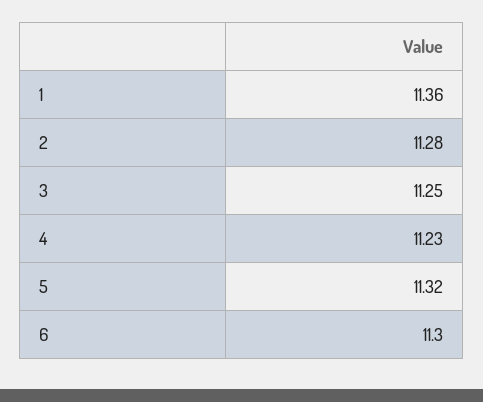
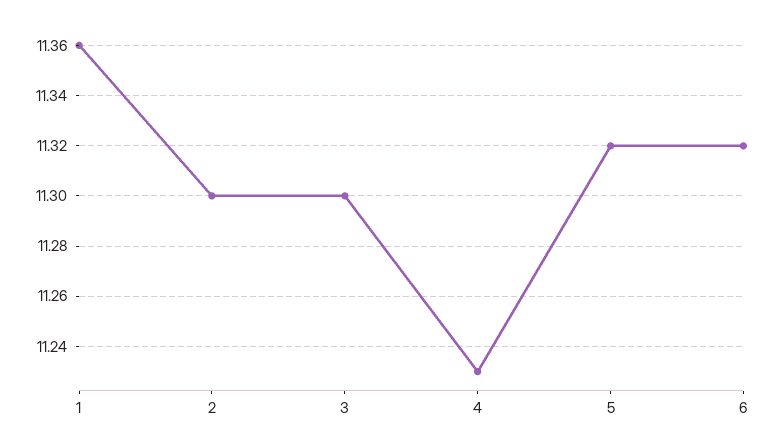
  {
    "1": 11.36,
-   "2": 11.28,
+   "2": 11.3,
-   "3": 11.25,
+   "3": 11.3,
    "4": 11.23,
    "5": 11.32,
-   "6": 11.3
+   "6": 11.32
  }

